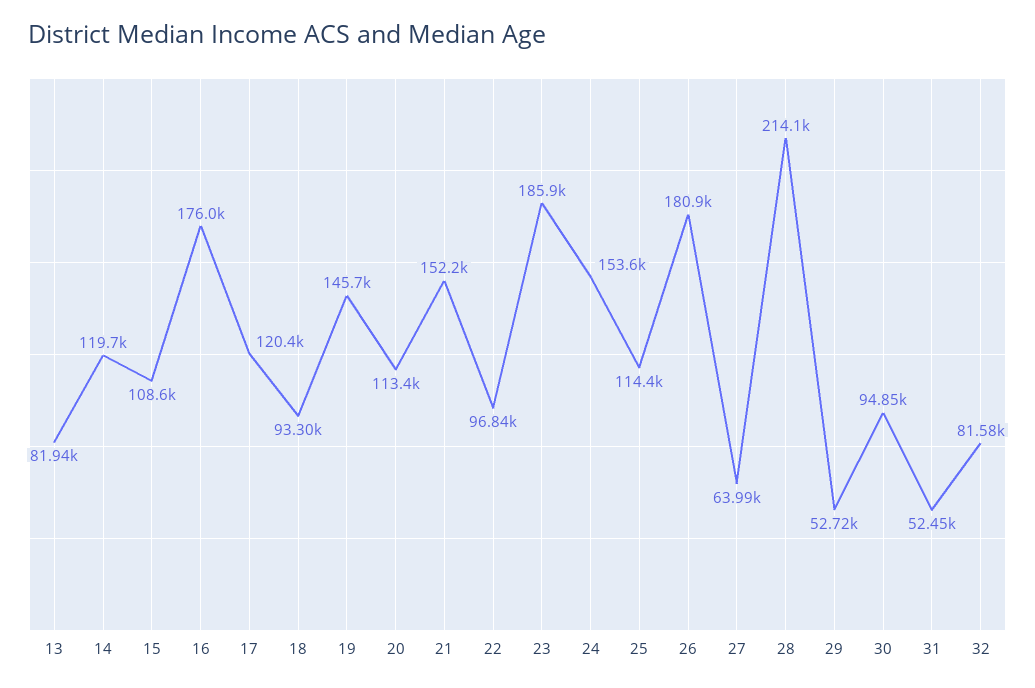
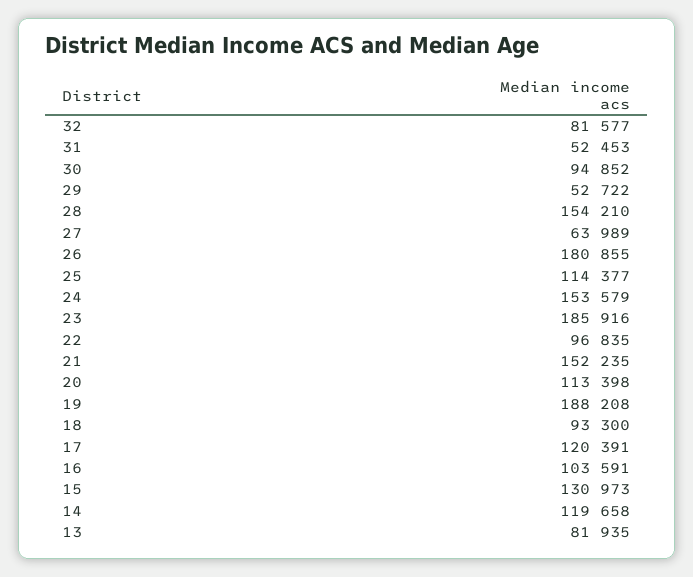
  {
    "13": 81935,
    "14": 119658,
-   "15": 108600,
+   "15": 130973,
-   "16": 176000,
+   "16": 103591,
    "17": 120391,
    "18": 93300,
-   "19": 145700,
+   "19": 188208,
    "20": 113398,
    "21": 152235,
    "22": 96835,
    "23": 185916,
    "24": 153579,
    "25": 114377,
    "26": 180855,
    "27": 63989,
-   "28": 214100,
+   "28": 154210,
    "29": 52722,
    "30": 94852,
    "31": 52453,
    "32": 81577
  }

